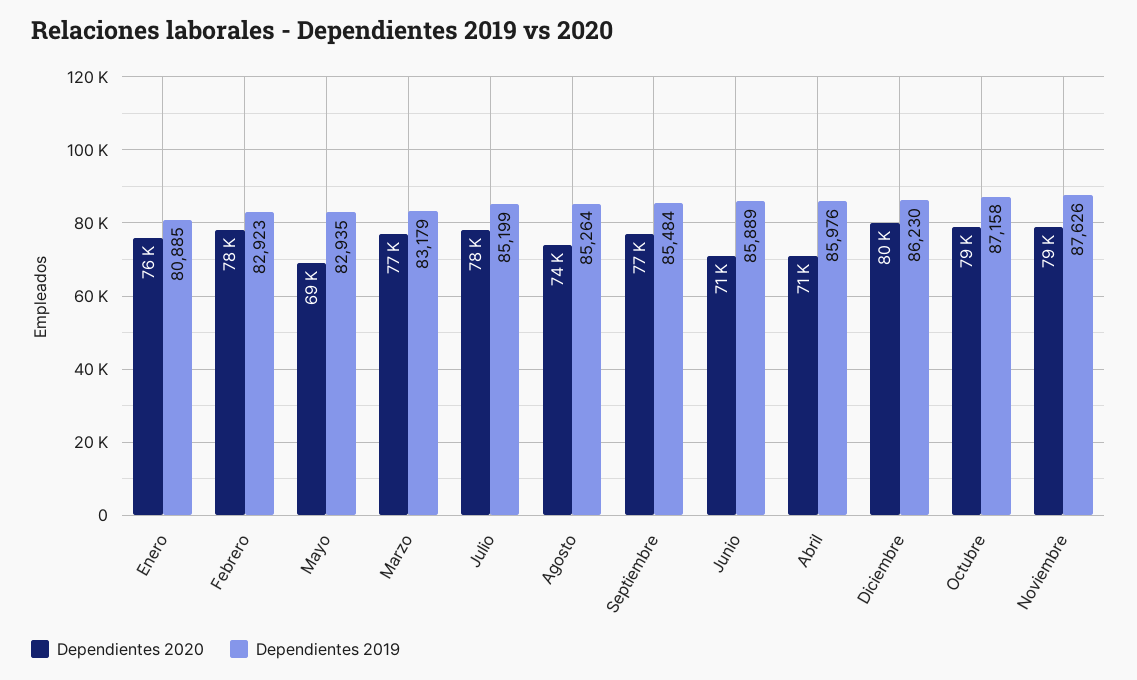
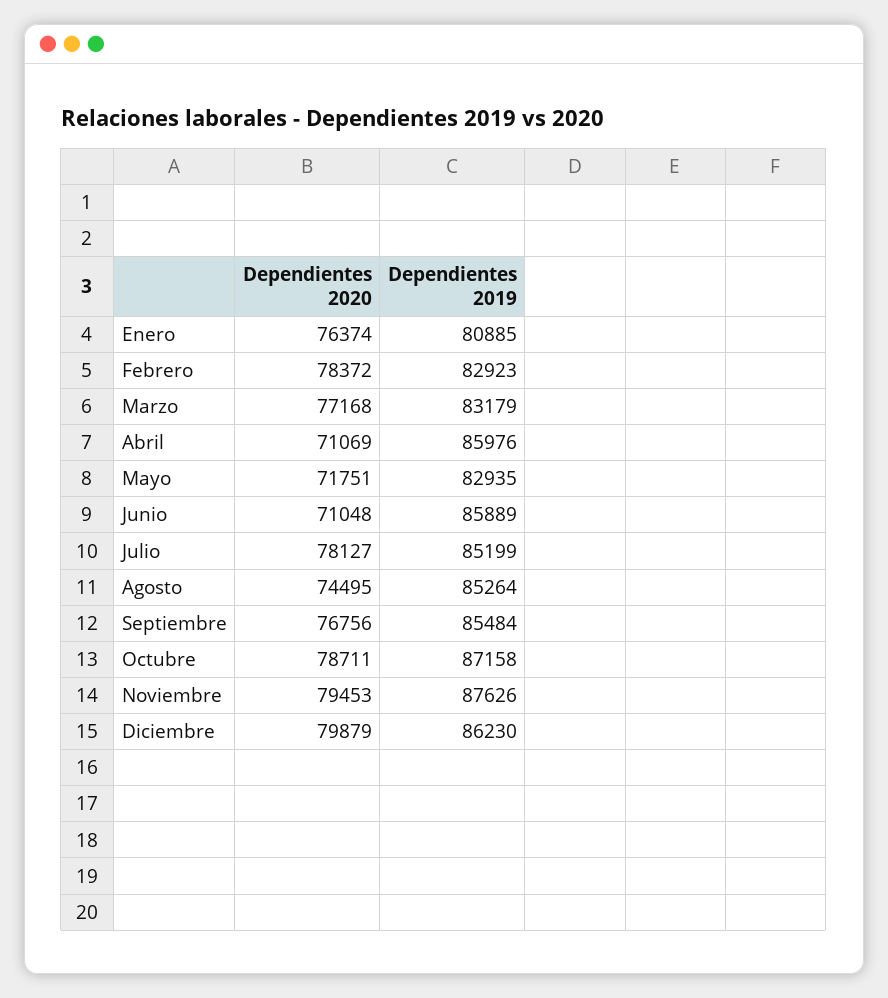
  {
    "Dependientes 2020": {
      "Enero": 76374,
      "Febrero": 78372,
-     "Mayo": 69000,
+     "Mayo": 71751,
      "Marzo": 77168,
      "Julio": 78127,
      "Agosto": 74495,
      "Septiembre": 76756,
      "Junio": 71048,
      "Abril": 71069,
      "Diciembre": 79879,
      "Octubre": 78711,
      "Noviembre": 79453
    },
    "Dependientes 2019": {
      "Enero": 80885,
      "Febrero": 82923,
      "Mayo": 82935,
      "Marzo": 83179,
      "Julio": 85199,
      "Agosto": 85264,
      "Septiembre": 85484,
      "Junio": 85889,
      "Abril": 85976,
      "Diciembre": 86230,
      "Octubre": 87158,
      "Noviembre": 87626
    }
  }

